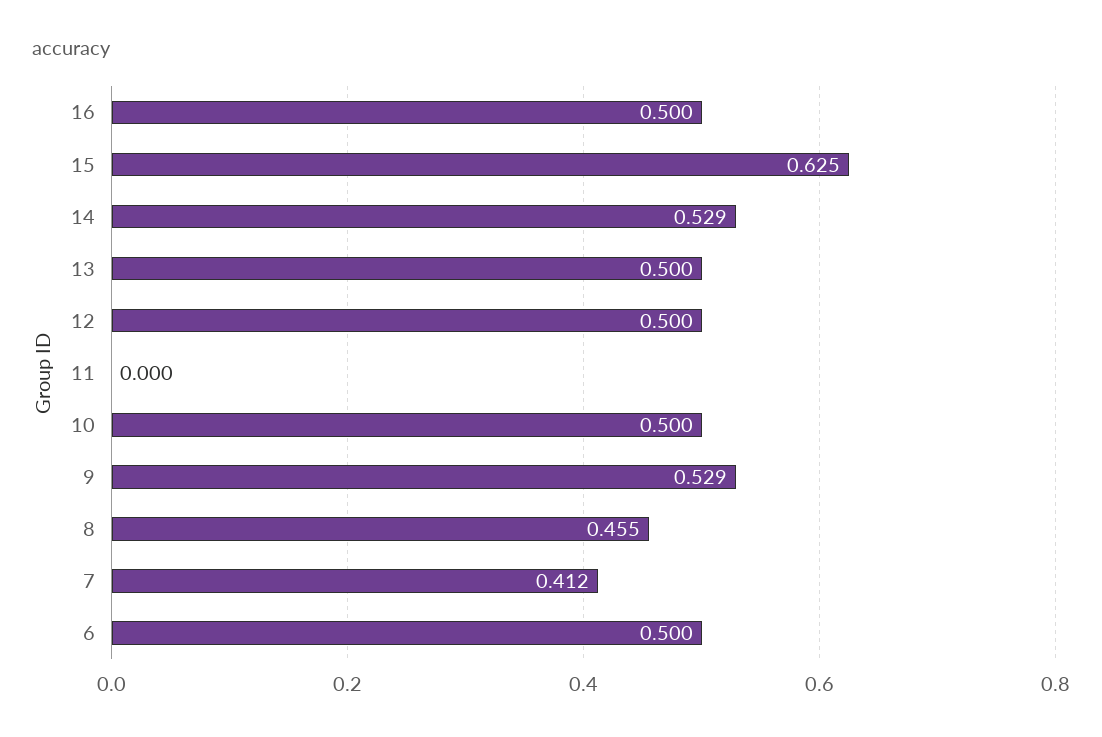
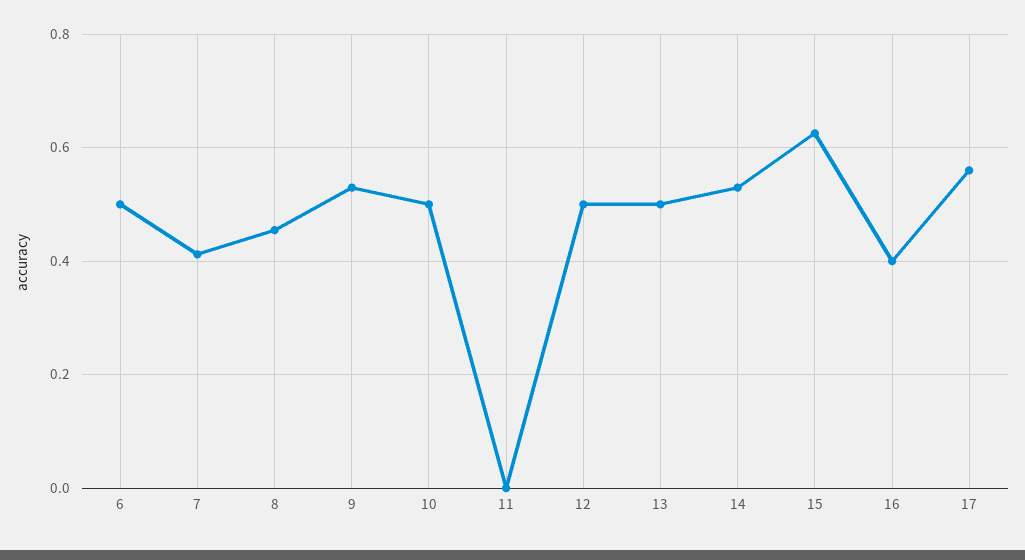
  {
-   "16": 0.5,
+   "16": 0.4,
    "15": 0.625,
    "14": 0.529,
    "13": 0.5,
    "12": 0.5,
    "11": 0,
    "10": 0.5,
    "9": 0.529,
    "8": 0.455,
    "7": 0.412,
-   "6": 0.5
+   "6": 0.5,
+   "17": 0.56
  }

